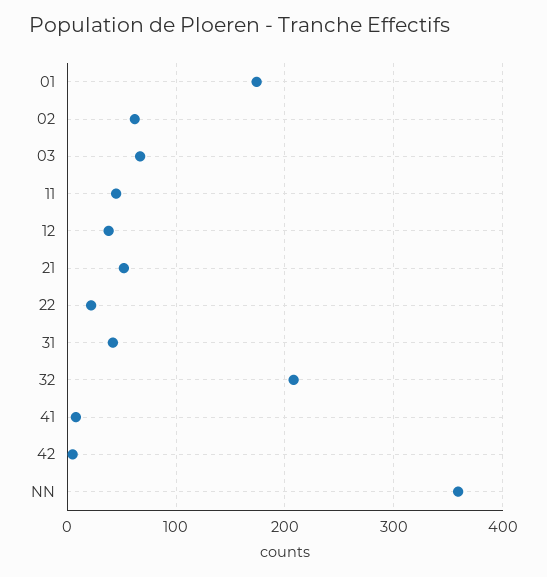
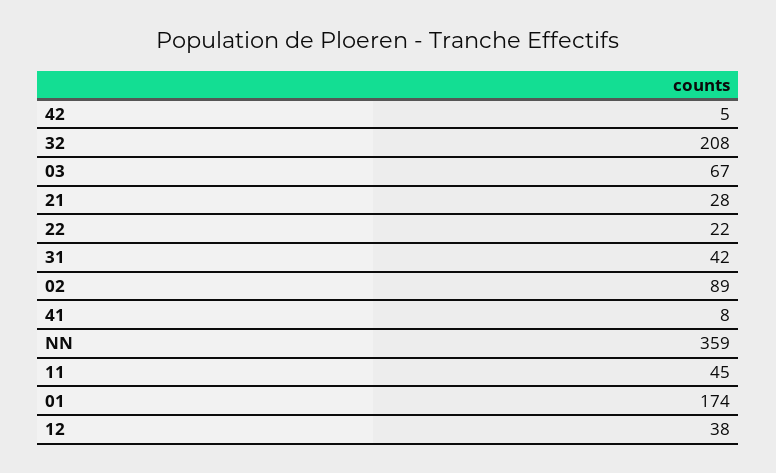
  {
    "01": 174,
-   "02": 60,
+   "02": 89,
    "03": 67,
    "11": 45,
    "12": 38,
-   "21": 50,
+   "21": 28,
    "22": 22,
    "31": 42,
    "32": 208,
    "41": 8,
    "42": 5,
    "NN": 359
  }

